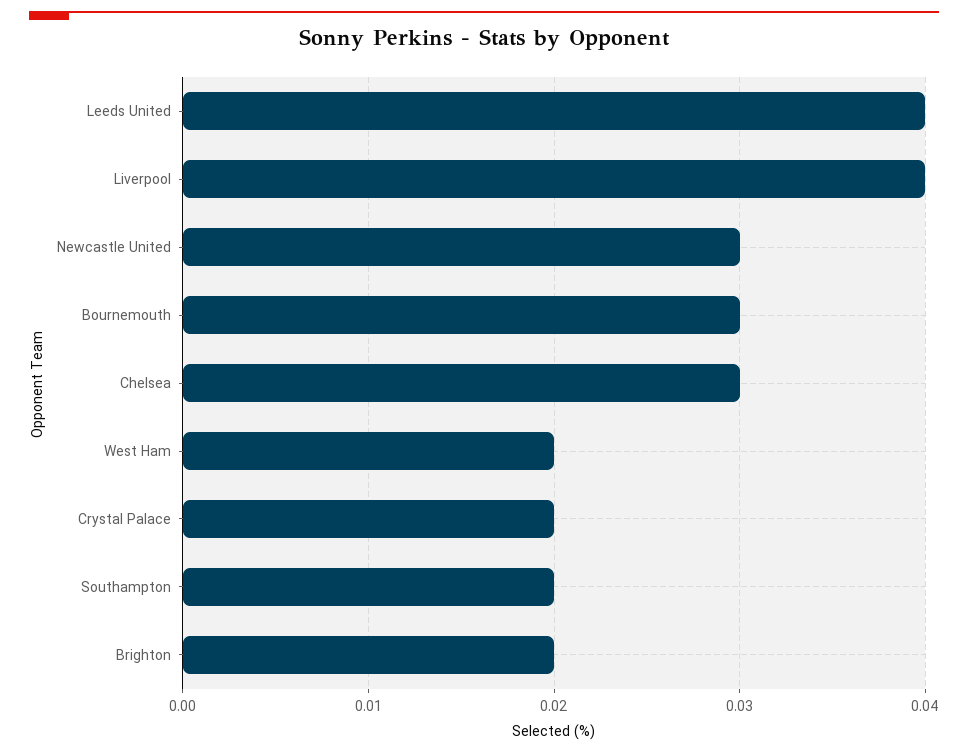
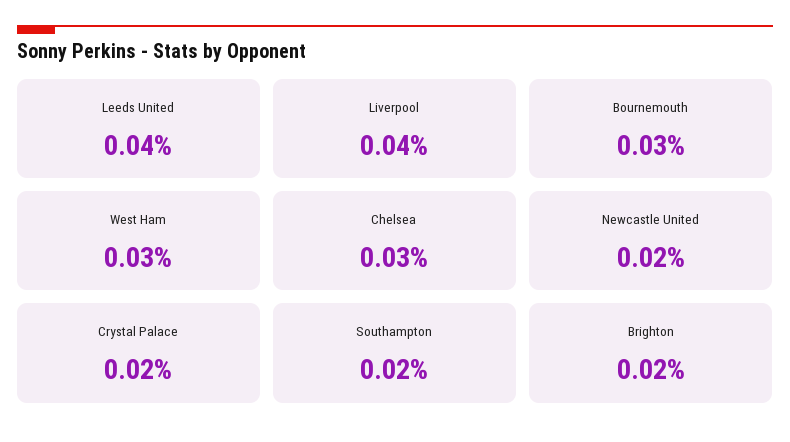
  {
    "Leeds United": 0.04,
    "Liverpool": 0.04,
-   "Newcastle United": 0.03,
+   "Newcastle United": 0.02,
    "Bournemouth": 0.03,
    "Chelsea": 0.03,
-   "West Ham": 0.02,
+   "West Ham": 0.03,
    "Crystal Palace": 0.02,
    "Southampton": 0.02,
    "Brighton": 0.02
  }

